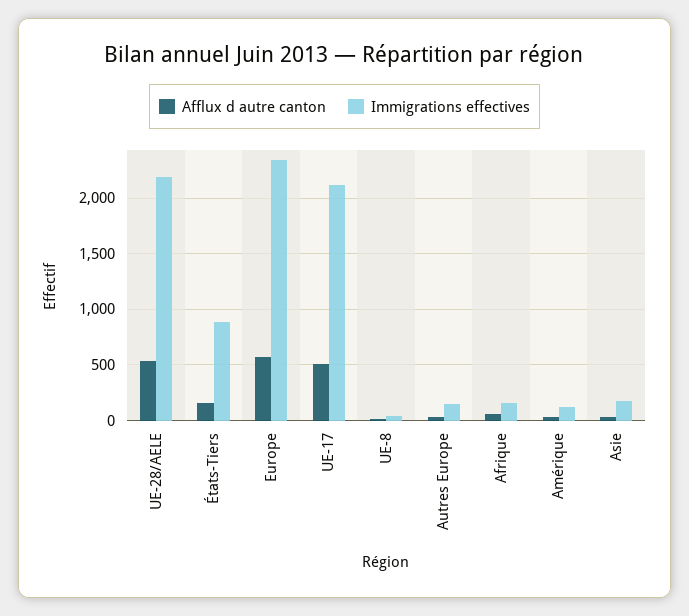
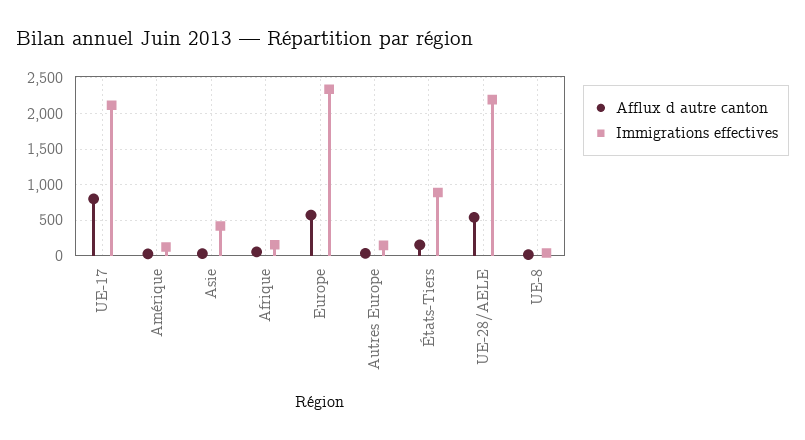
  {
    "Afflux d autre canton": {
      "UE-28/AELE": 500,
      "États-Tiers": 200,
      "Europe": 600,
-     "UE-17": 500,
+     "UE-17": 800,
      "UE-8": 0,
      "Autres Europe": 0,
      "Afrique": 100,
      "Amérique": 0,
      "Asie": 0
    },
    "Immigrations effectives": {
      "UE-28/AELE": 2200,
      "États-Tiers": 900,
      "Europe": 2300,
      "UE-17": 2100,
      "UE-8": 0,
      "Autres Europe": 100,
      "Afrique": 200,
      "Amérique": 100,
-     "Asie": 200
+     "Asie": 400
    }
  }

